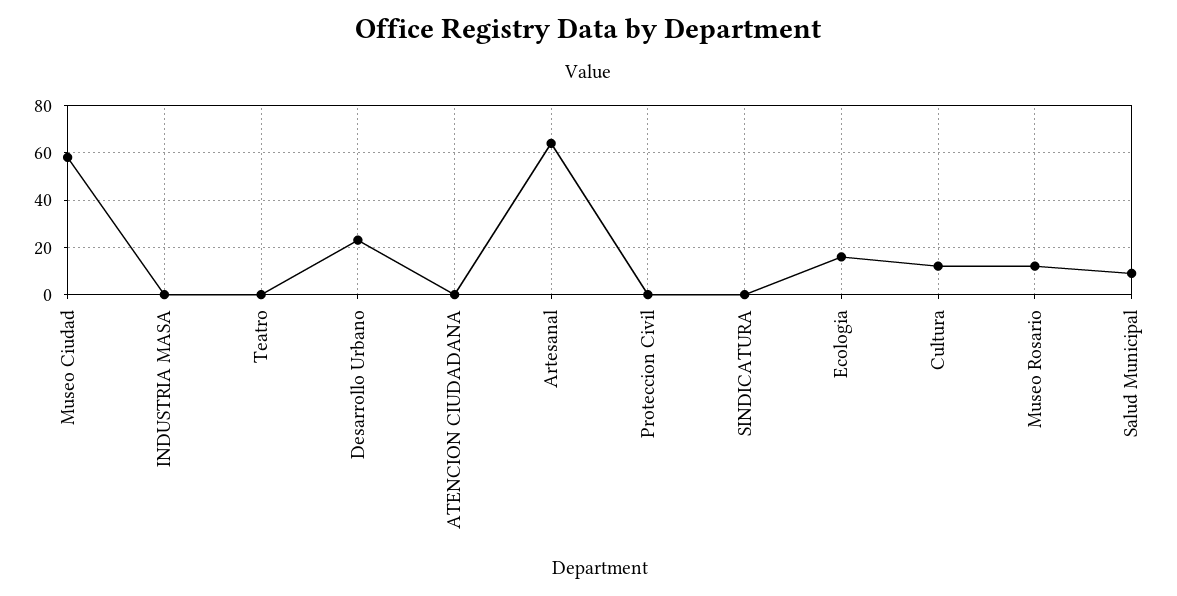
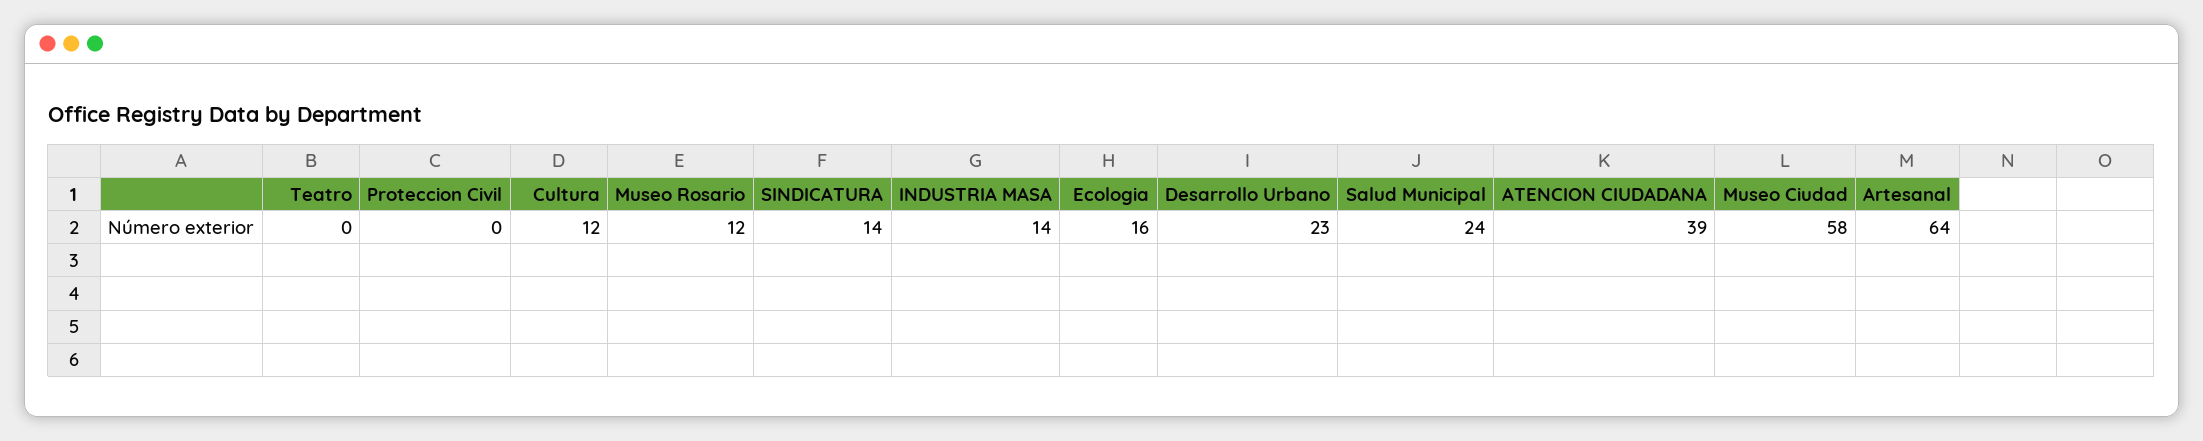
  {
    "Museo Ciudad": 58,
-   "INDUSTRIA MASA": 0,
+   "INDUSTRIA MASA": 14,
    "Teatro": 0,
    "Desarrollo Urbano": 23,
-   "ATENCION CIUDADANA": 0,
+   "ATENCION CIUDADANA": 39,
    "Artesanal": 64,
    "Proteccion Civil": 0,
-   "SINDICATURA": 0,
+   "SINDICATURA": 14,
    "Ecologia": 16,
    "Cultura": 12,
    "Museo Rosario": 12,
-   "Salud Municipal": 10
+   "Salud Municipal": 24
  }

